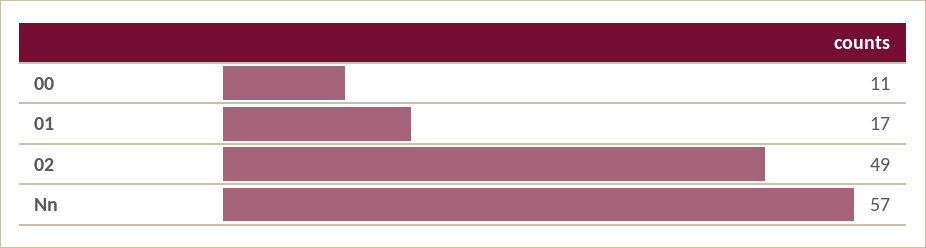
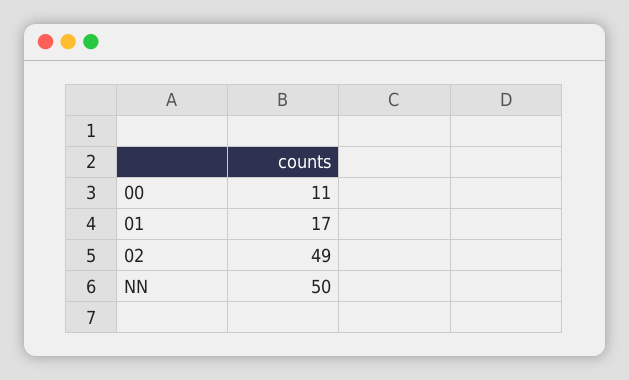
  {
    "00": 11,
    "01": 17,
    "02": 49,
-   "Nn": 57
+   "Nn": 50
  }

